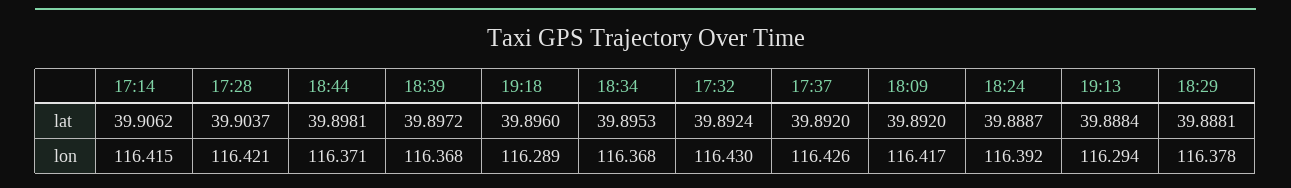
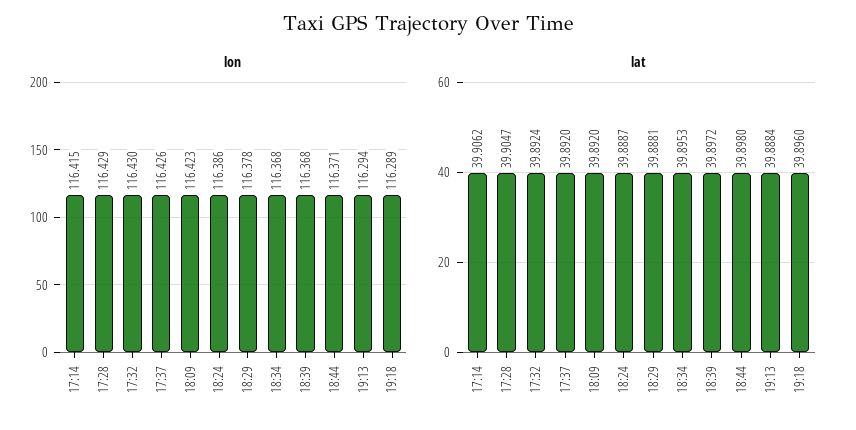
  {
    "lat": {
      "17:14": 39.9062,
-     "17:28": 39.9037,
+     "17:28": 39.9047,
-     "18:44": 39.8981,
+     "18:44": 39.898,
      "18:39": 39.8972,
      "19:18": 39.896,
      "18:34": 39.8953,
      "17:32": 39.8924,
      "17:37": 39.892,
      "18:09": 39.892,
      "18:24": 39.8887,
      "19:13": 39.8884,
      "18:29": 39.8881
    },
    "lon": {
      "17:14": 116.415,
-     "17:28": 116.421,
+     "17:28": 116.429,
      "18:44": 116.371,
      "18:39": 116.368,
      "19:18": 116.289,
      "18:34": 116.368,
      "17:32": 116.43,
      "17:37": 116.426,
-     "18:09": 116.417,
+     "18:09": 116.423,
-     "18:24": 116.392,
+     "18:24": 116.386,
      "19:13": 116.294,
      "18:29": 116.378
    }
  }

